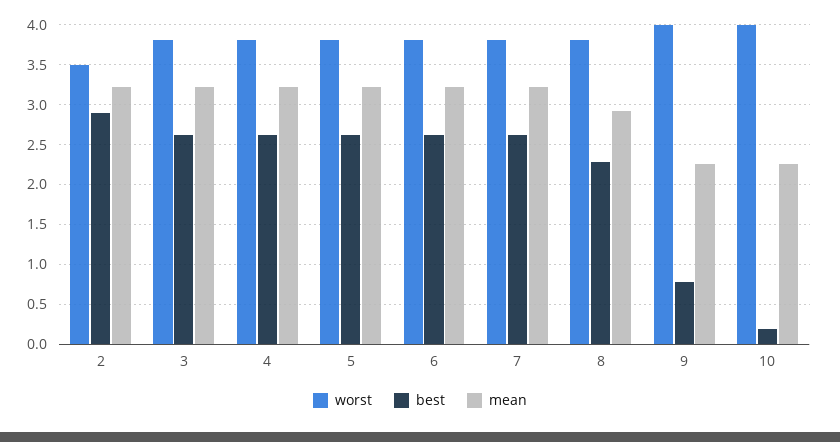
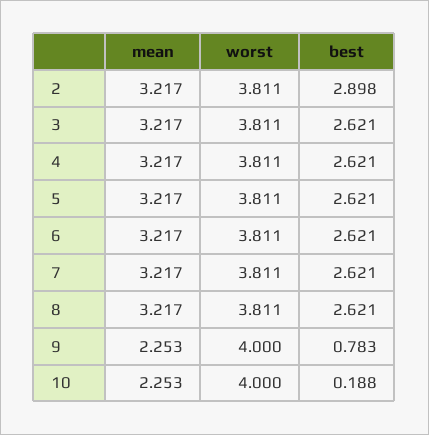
  {
    "worst": {
-     "2": 3.5,
+     "2": 3.811,
      "3": 3.811,
      "4": 3.811,
      "5": 3.811,
      "6": 3.811,
      "7": 3.811,
      "8": 3.811,
      "9": 4,
      "10": 4
    },
    "best": {
      "2": 2.898,
      "3": 2.621,
      "4": 2.621,
      "5": 2.621,
      "6": 2.621,
      "7": 2.621,
-     "8": 2.3,
+     "8": 2.621,
      "9": 0.783,
      "10": 0.188
    },
    "mean": {
      "2": 3.217,
      "3": 3.217,
      "4": 3.217,
      "5": 3.217,
      "6": 3.217,
      "7": 3.217,
-     "8": 2.9,
+     "8": 3.217,
      "9": 2.253,
      "10": 2.253
    }
  }

